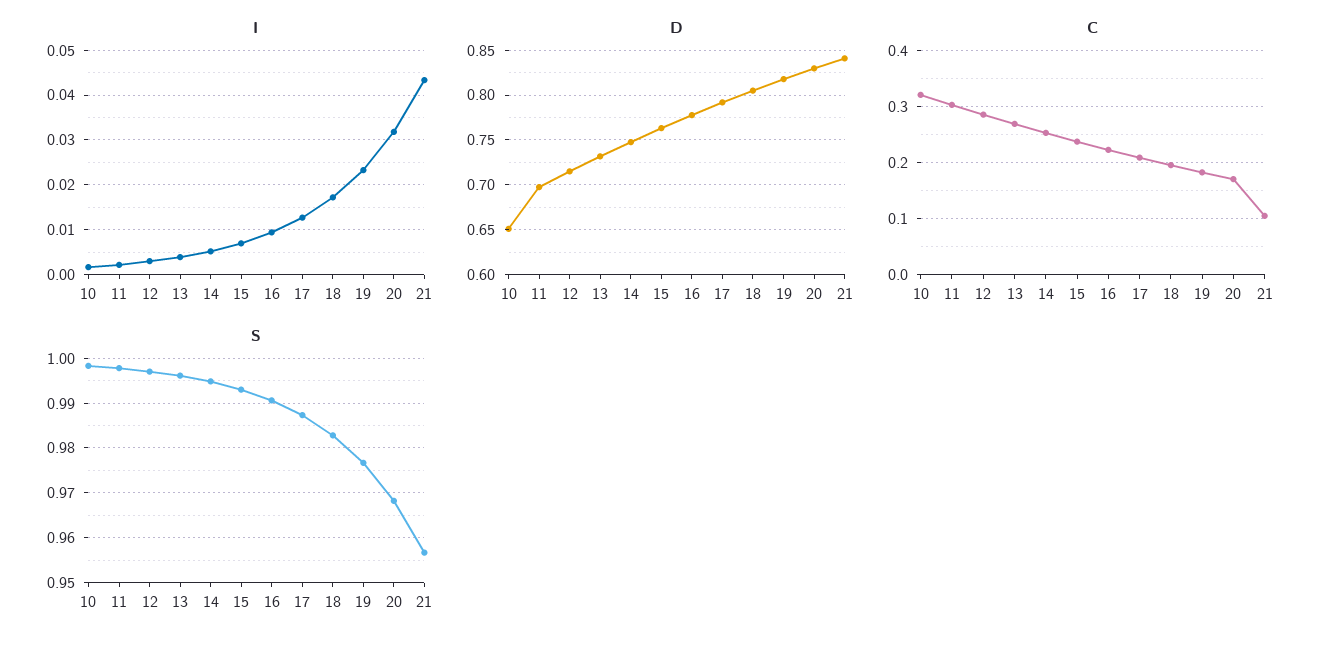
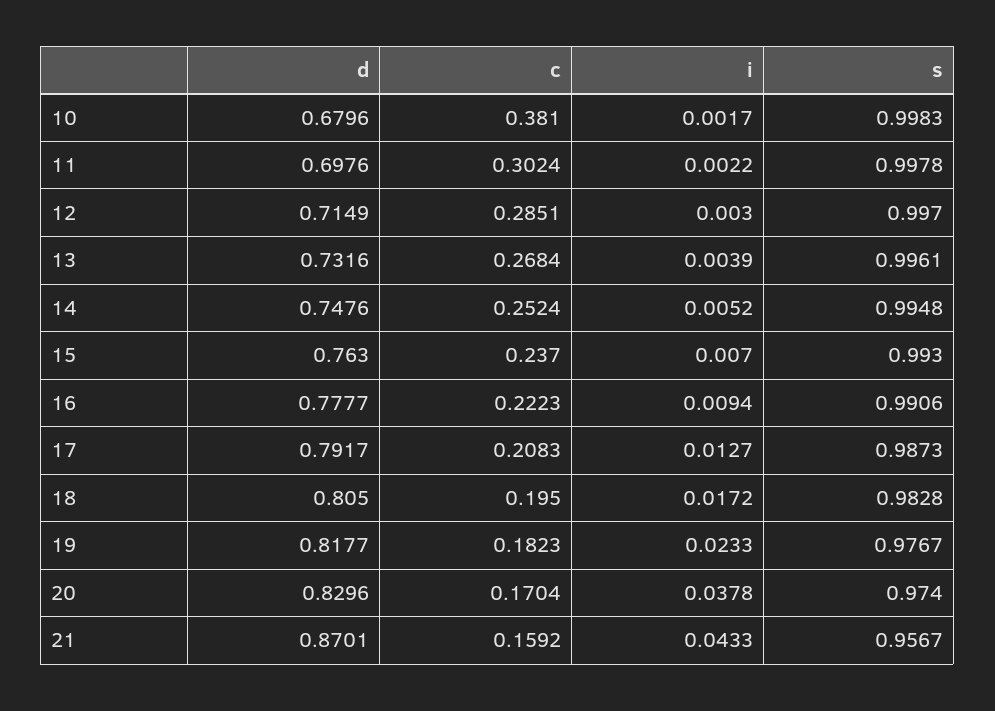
  {
    "I": {
      "10": 0.0017,
      "11": 0.0022,
      "12": 0.003,
      "13": 0.0039,
      "14": 0.0052,
      "15": 0.007,
      "16": 0.0094,
      "17": 0.0127,
      "18": 0.0172,
      "19": 0.0233,
-     "20": 0.032,
+     "20": 0.0378,
      "21": 0.0433
    },
    "D": {
-     "10": 0.65,
+     "10": 0.6796,
      "11": 0.6976,
      "12": 0.7149,
      "13": 0.7316,
      "14": 0.7476,
      "15": 0.763,
      "16": 0.7777,
      "17": 0.7917,
      "18": 0.805,
      "19": 0.8177,
      "20": 0.8296,
-     "21": 0.84
+     "21": 0.8701
    },
    "C": {
-     "10": 0.32,
+     "10": 0.381,
      "11": 0.3024,
      "12": 0.2851,
      "13": 0.2684,
      "14": 0.2524,
      "15": 0.237,
      "16": 0.2223,
      "17": 0.2083,
      "18": 0.195,
      "19": 0.1823,
      "20": 0.1704,
-     "21": 0.1
+     "21": 0.1592
    },
    "S": {
      "10": 0.9983,
      "11": 0.9978,
      "12": 0.997,
      "13": 0.9961,
      "14": 0.9948,
      "15": 0.993,
      "16": 0.9906,
      "17": 0.9873,
      "18": 0.9828,
      "19": 0.9767,
-     "20": 0.968,
+     "20": 0.974,
      "21": 0.9567
    }
  }

